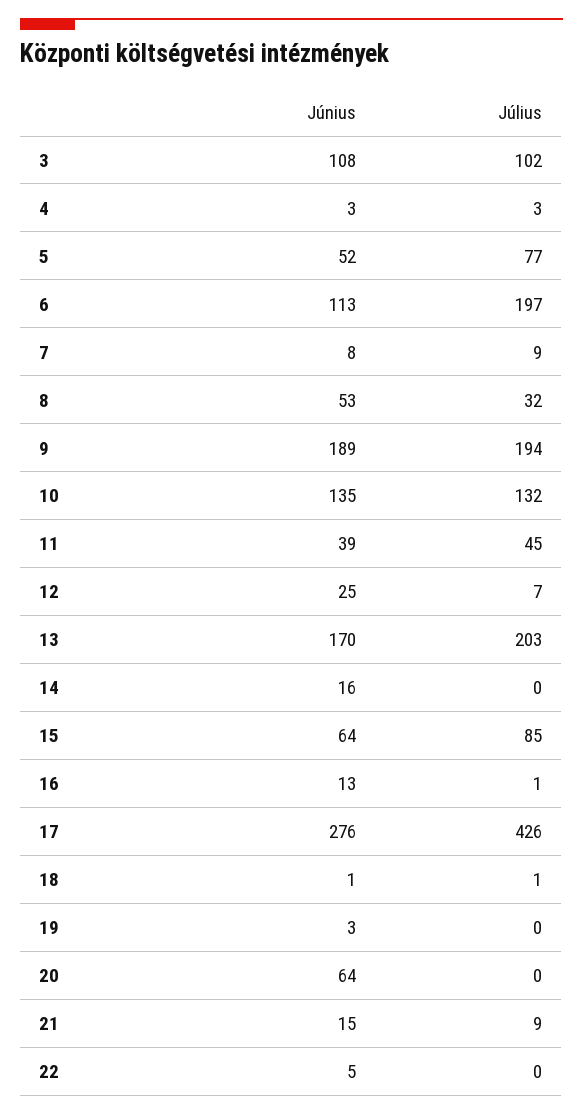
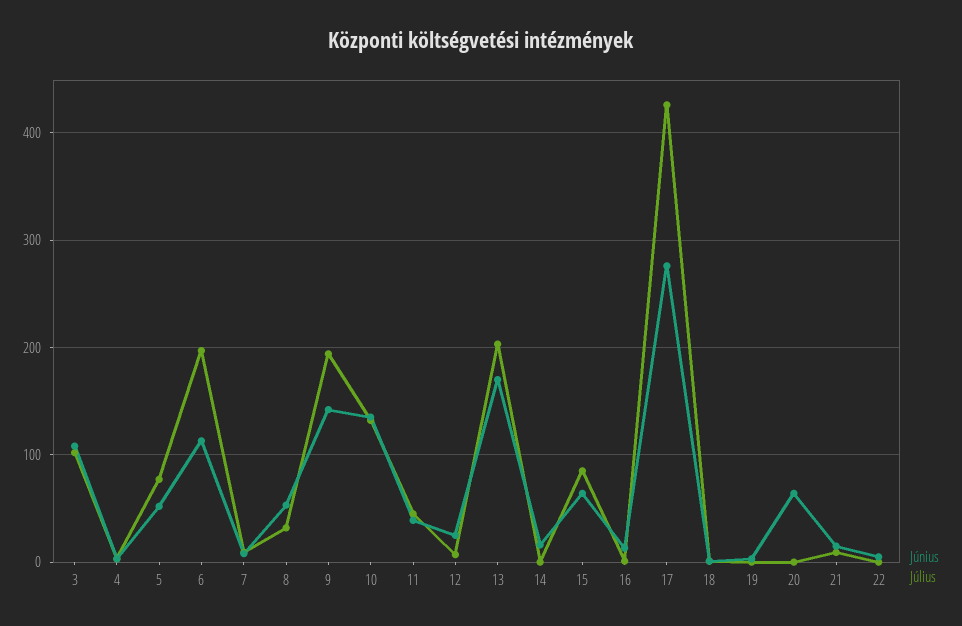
  {
    "Június": {
      "3": 108,
      "4": 3,
      "5": 52,
      "6": 113,
      "7": 8,
      "8": 53,
-     "9": 189,
+     "9": 140,
      "10": 135,
      "11": 39,
      "12": 25,
      "13": 170,
      "14": 16,
      "15": 64,
      "16": 13,
      "17": 276,
      "18": 1,
      "19": 3,
      "20": 64,
      "21": 15,
      "22": 5
    },
    "Július": {
      "3": 102,
      "4": 3,
      "5": 77,
      "6": 197,
      "7": 9,
      "8": 32,
      "9": 194,
      "10": 132,
      "11": 45,
      "12": 7,
      "13": 203,
      "14": 0,
      "15": 85,
      "16": 1,
      "17": 426,
      "18": 1,
      "19": 0,
      "20": 0,
      "21": 9,
      "22": 0
    }
  }

